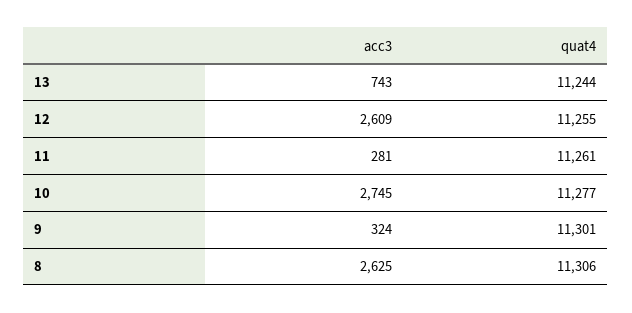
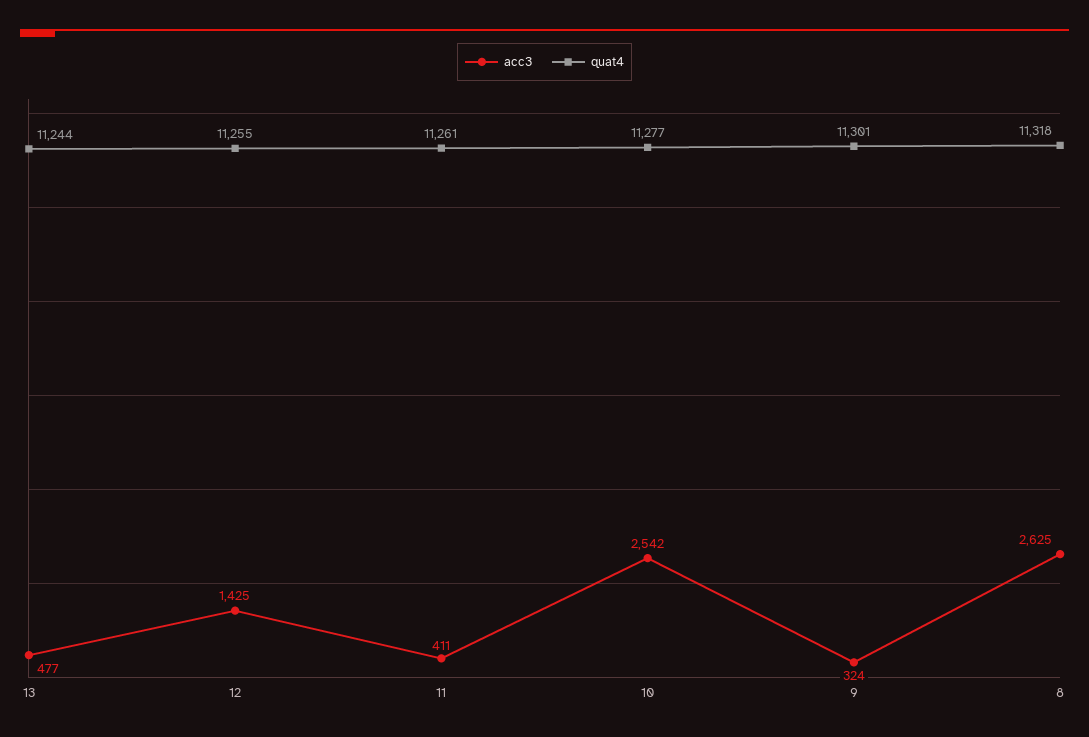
  {
    "acc3": {
-     "13": 743,
+     "13": 477,
-     "12": 2609,
+     "12": 1425,
-     "11": 281,
+     "11": 411,
-     "10": 2745,
+     "10": 2542,
      "9": 324,
      "8": 2625
    },
    "quat4": {
      "13": 11244,
      "12": 11255,
      "11": 11261,
      "10": 11277,
      "9": 11301,
-     "8": 11306
+     "8": 11318
    }
  }

